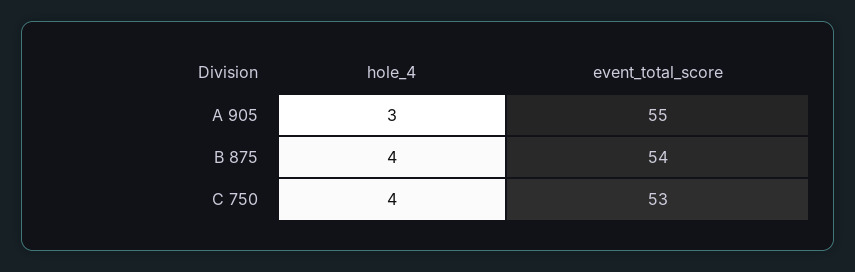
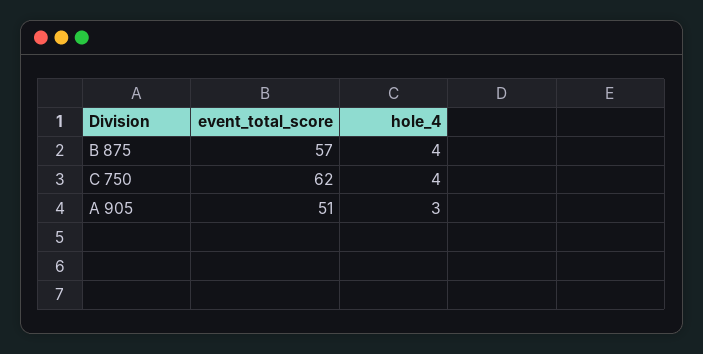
  {
    "hole_4": {
      "A 905": 3,
      "B 875": 4,
      "C 750": 4
    },
    "event_total_score": {
-     "A 905": 55,
+     "A 905": 51,
-     "B 875": 54,
+     "B 875": 57,
-     "C 750": 53
+     "C 750": 62
    }
  }

